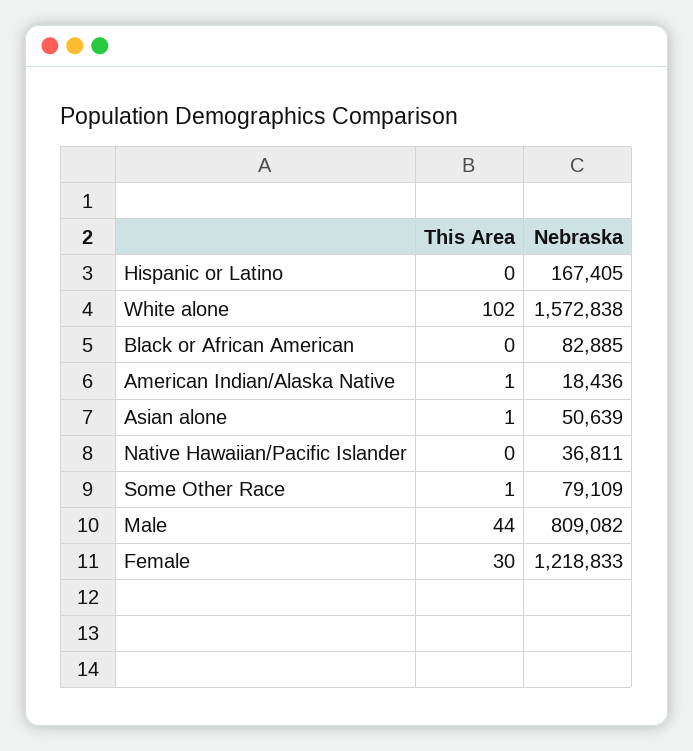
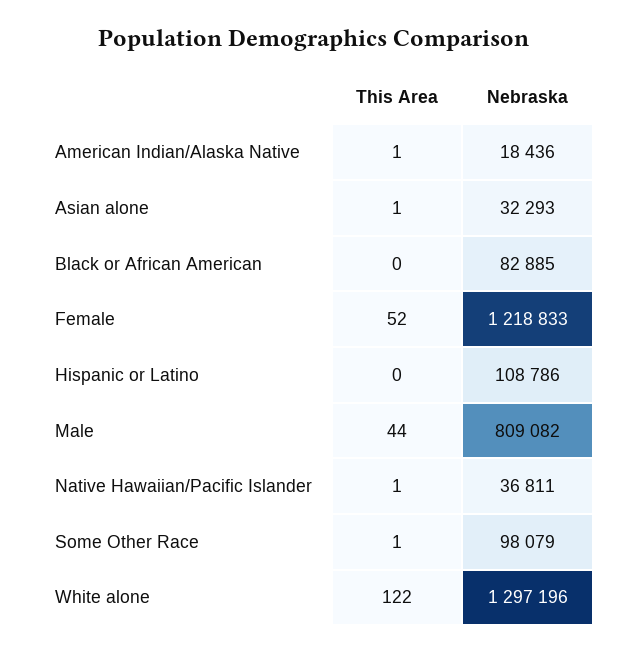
  {
    "This Area": {
      "Hispanic or Latino": 0,
-     "White alone": 102,
+     "White alone": 122,
      "Black or African American": 0,
      "American Indian/Alaska Native": 1,
      "Asian alone": 1,
-     "Native Hawaiian/Pacific Islander": 0,
+     "Native Hawaiian/Pacific Islander": 1,
      "Some Other Race": 1,
      "Male": 44,
-     "Female": 30
+     "Female": 52
    },
    "Nebraska": {
-     "Hispanic or Latino": 167405,
+     "Hispanic or Latino": 108786,
-     "White alone": 1572838,
+     "White alone": 1297196,
      "Black or African American": 82885,
      "American Indian/Alaska Native": 18436,
-     "Asian alone": 50639,
+     "Asian alone": 32293,
      "Native Hawaiian/Pacific Islander": 36811,
-     "Some Other Race": 79109,
+     "Some Other Race": 98079,
      "Male": 809082,
      "Female": 1218833
    }
  }

